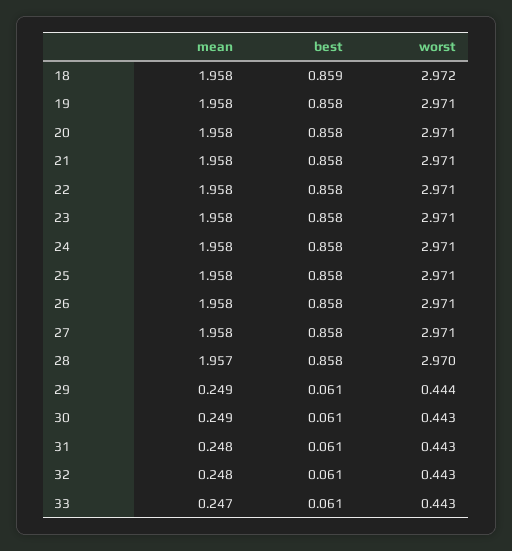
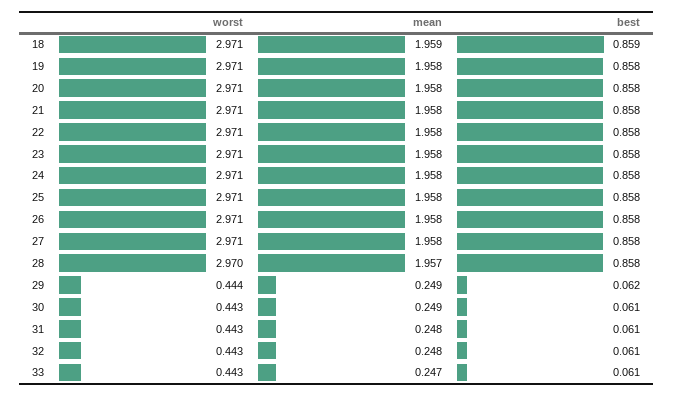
  {
    "mean": {
-     "18": 1.958,
+     "18": 1.959,
      "19": 1.958,
      "20": 1.958,
      "21": 1.958,
      "22": 1.958,
      "23": 1.958,
      "24": 1.958,
      "25": 1.958,
      "26": 1.958,
      "27": 1.958,
      "28": 1.957,
      "29": 0.249,
      "30": 0.249,
      "31": 0.248,
      "32": 0.248,
      "33": 0.247
    },
    "best": {
      "18": 0.859,
      "19": 0.858,
      "20": 0.858,
      "21": 0.858,
      "22": 0.858,
      "23": 0.858,
      "24": 0.858,
      "25": 0.858,
      "26": 0.858,
      "27": 0.858,
      "28": 0.858,
-     "29": 0.061,
+     "29": 0.062,
      "30": 0.061,
      "31": 0.061,
      "32": 0.061,
      "33": 0.061
    },
    "worst": {
-     "18": 2.972,
+     "18": 2.971,
      "19": 2.971,
      "20": 2.971,
      "21": 2.971,
      "22": 2.971,
      "23": 2.971,
      "24": 2.971,
      "25": 2.971,
      "26": 2.971,
      "27": 2.971,
      "28": 2.97,
      "29": 0.444,
      "30": 0.443,
      "31": 0.443,
      "32": 0.443,
      "33": 0.443
    }
  }

